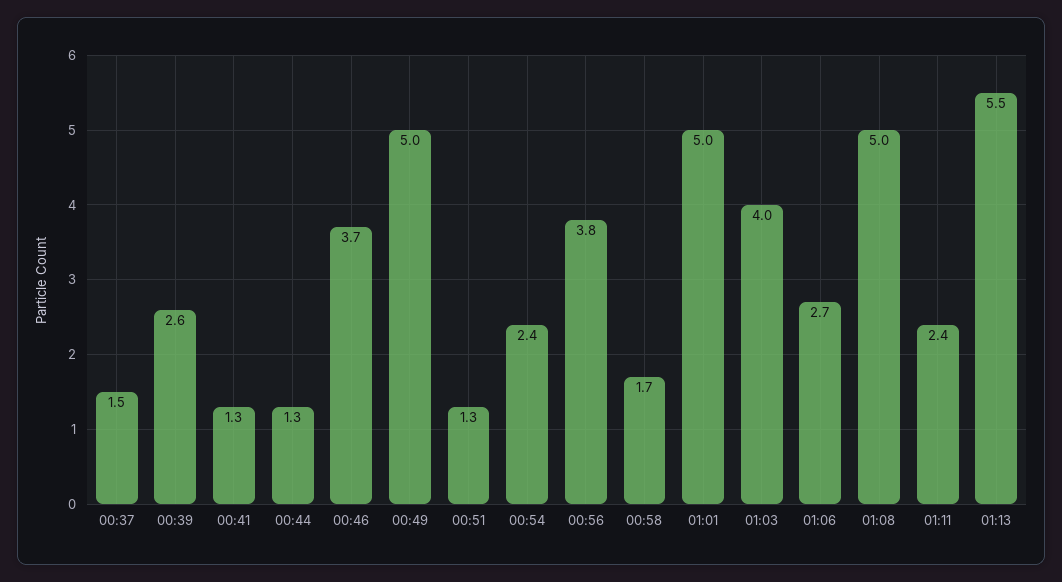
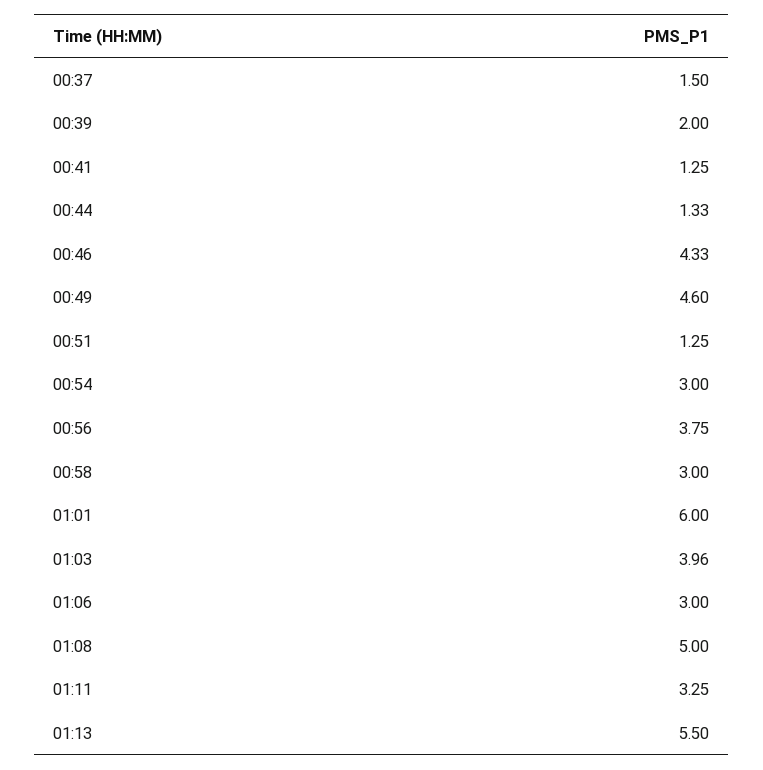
  {
    "00:37": 1.5,
-   "00:39": 2.6,
+   "00:39": 2,
    "00:41": 1.25,
    "00:44": 1.33,
-   "00:46": 3.7,
+   "00:46": 4.33,
-   "00:49": 5,
+   "00:49": 4.6,
    "00:51": 1.25,
-   "00:54": 2.4,
+   "00:54": 3,
    "00:56": 3.75,
-   "00:58": 1.7,
+   "00:58": 3,
-   "01:01": 5,
+   "01:01": 6,
    "01:03": 3.96,
-   "01:06": 2.7,
+   "01:06": 3,
    "01:08": 5,
-   "01:11": 2.4,
+   "01:11": 3.25,
    "01:13": 5.5
  }

